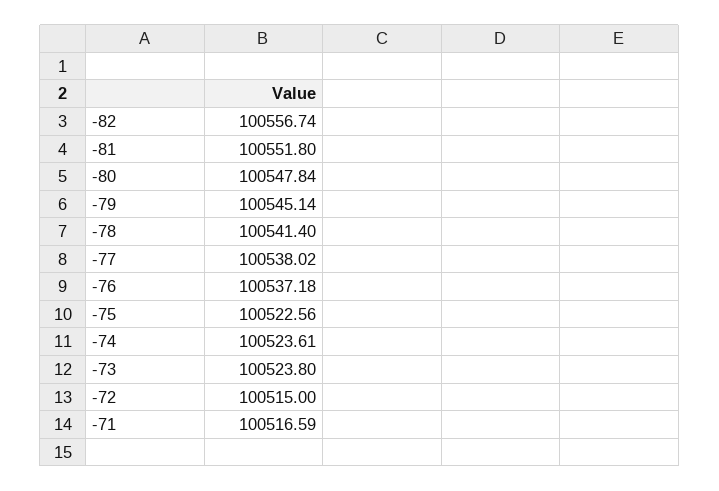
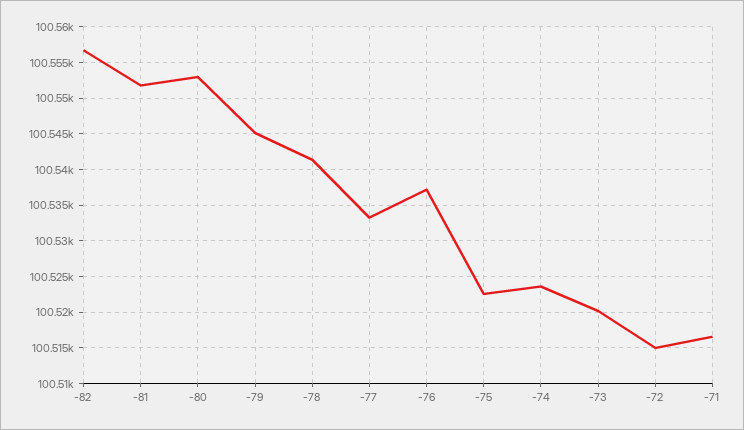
  {
    "-82": 100556.74,
    "-81": 100551.8,
-   "-80": 100547.84,
+   "-80": 100553,
    "-79": 100545.14,
    "-78": 100541.4,
-   "-77": 100538.02,
+   "-77": 100533,
    "-76": 100537.18,
    "-75": 100522.56,
    "-74": 100523.61,
-   "-73": 100523.8,
+   "-73": 100520,
    "-72": 100515,
    "-71": 100516.59
  }

